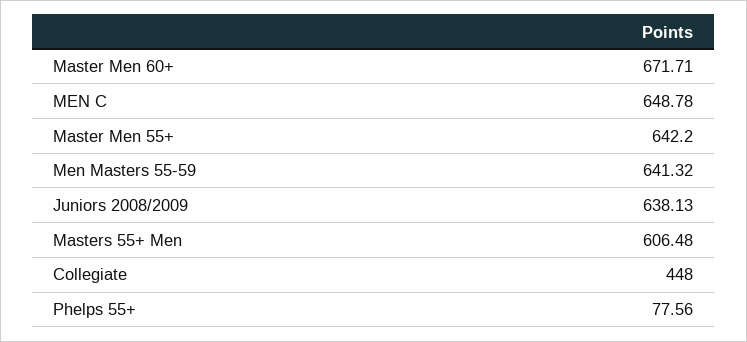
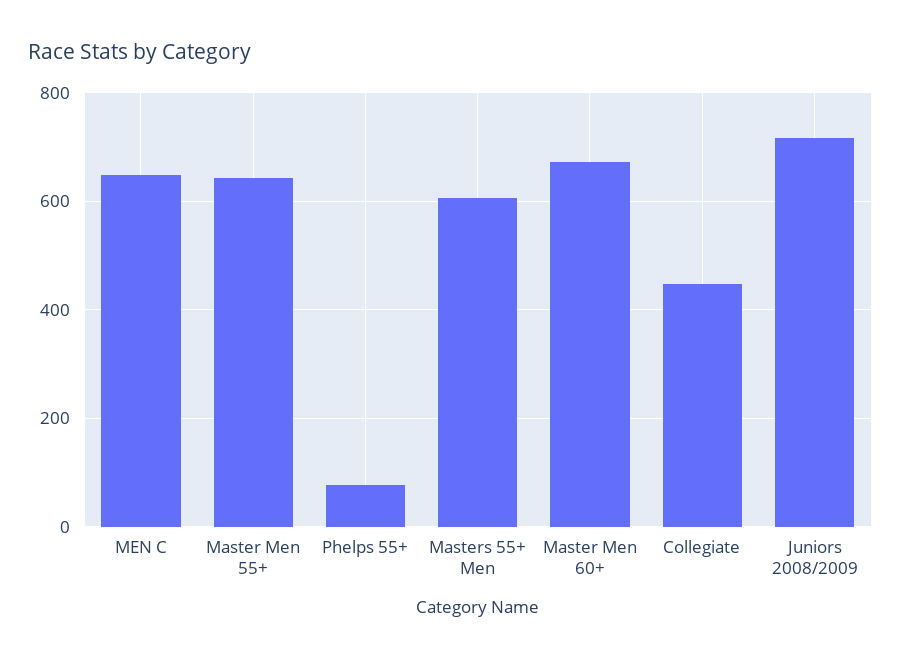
  {
    "Master Men 60+": 671.71,
    "MEN C": 648.78,
    "Master Men 55+": 642.2,
-   "Men Masters 55-59": 641.32,
-   "Juniors 2008/2009": 638.13,
+   "Juniors 2008/2009": 720,
    "Masters 55+ Men": 606.48,
    "Collegiate": 448,
    "Phelps 55+": 77.56
  }

